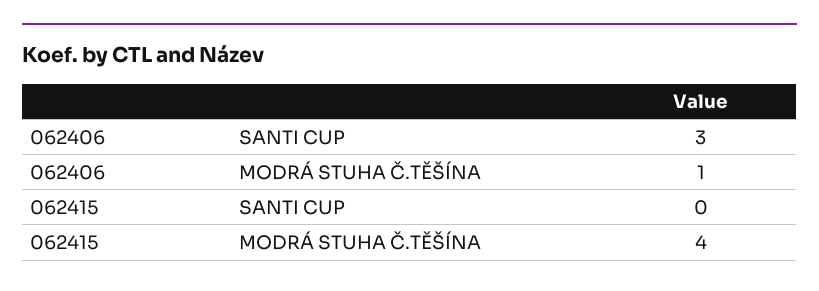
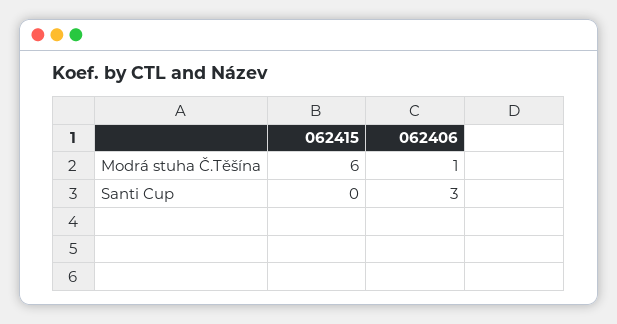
  {
    "062406": {
      "SANTI CUP": 3,
      "MODRÁ STUHA Č.TĚŠÍNA": 1
    },
    "062415": {
      "SANTI CUP": 0,
-     "MODRÁ STUHA Č.TĚŠÍNA": 4
+     "MODRÁ STUHA Č.TĚŠÍNA": 6
    }
  }

